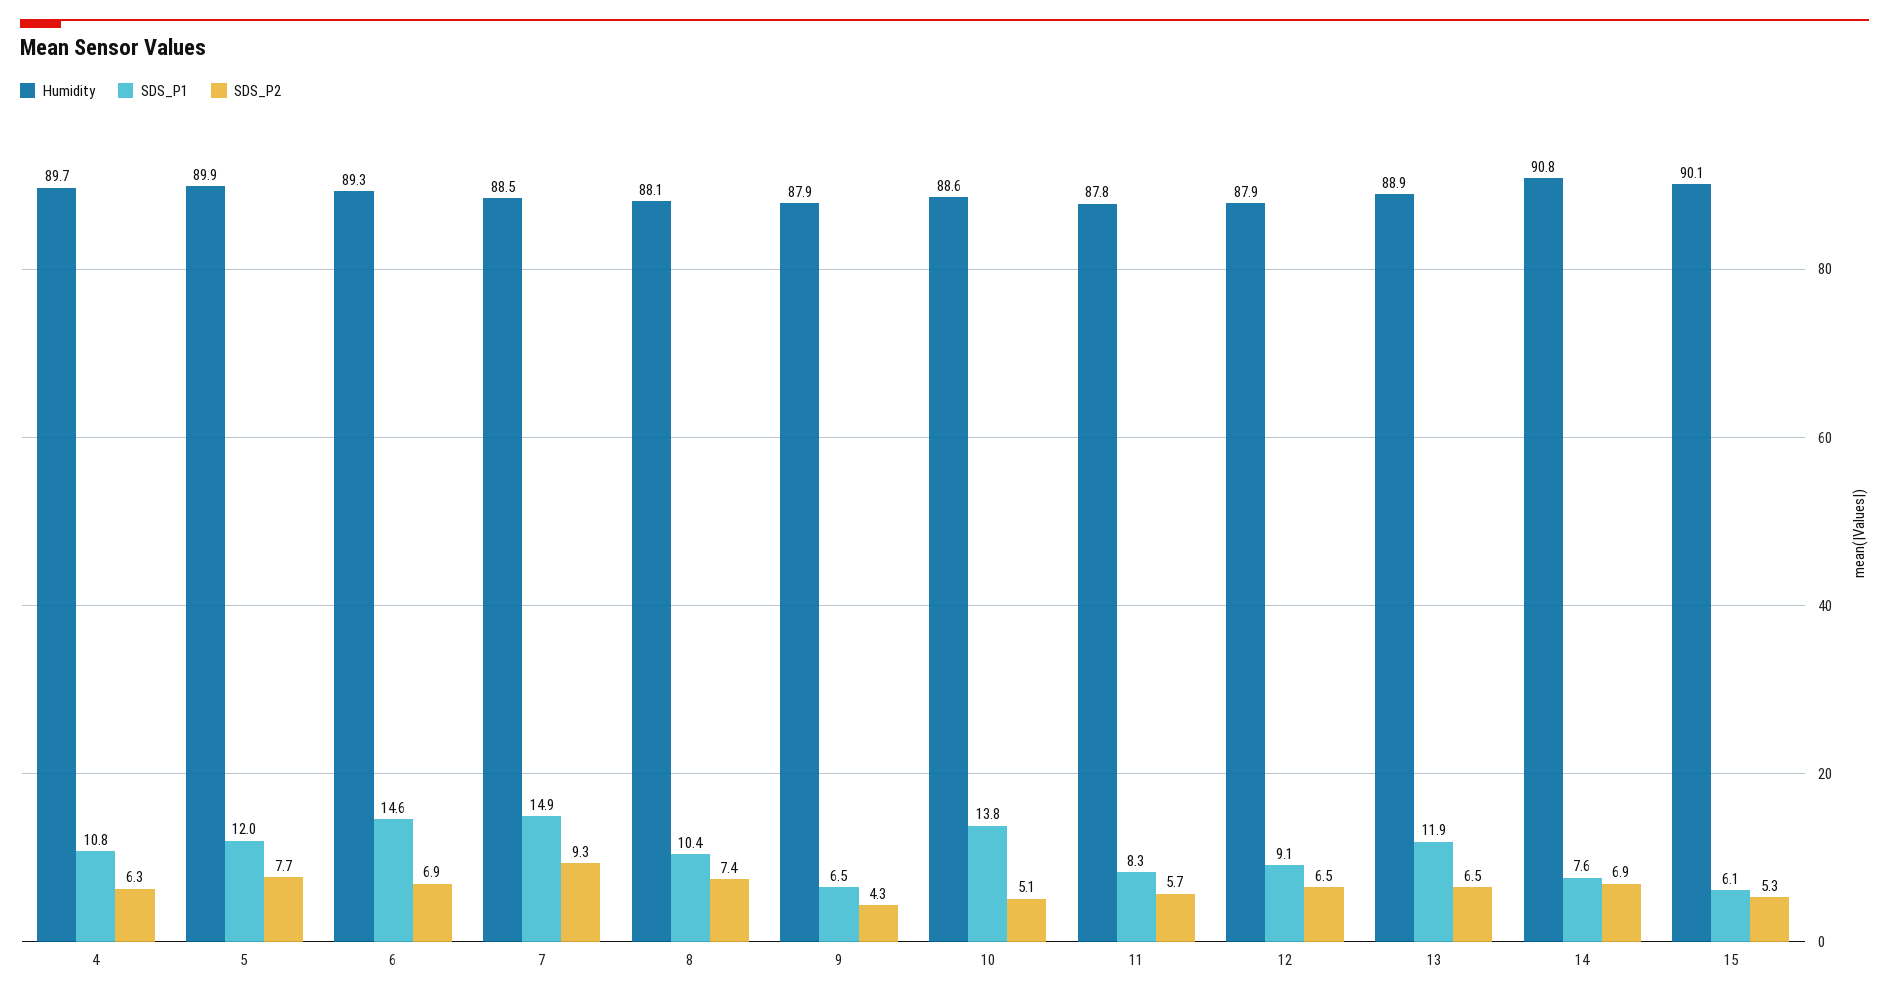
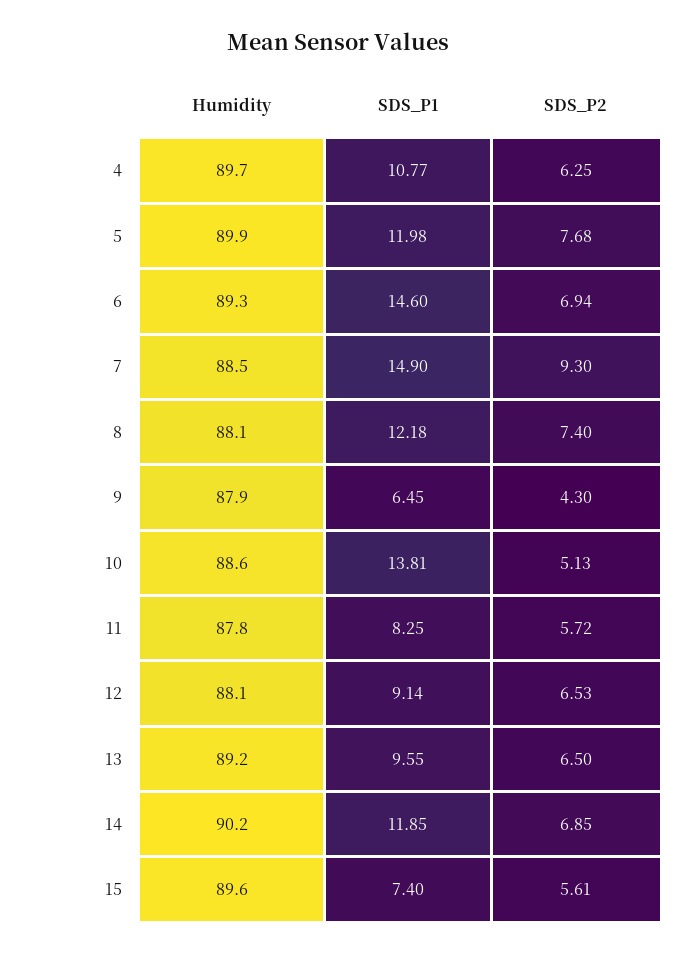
  {
    "Humidity": {
      "4": 89.7,
      "5": 89.9,
      "6": 89.3,
      "7": 88.5,
      "8": 88.1,
      "9": 87.9,
      "10": 88.6,
      "11": 87.8,
-     "12": 87.9,
+     "12": 88.1,
-     "13": 88.9,
+     "13": 89.2,
-     "14": 90.8,
+     "14": 90.2,
-     "15": 90.1
+     "15": 89.6
    },
    "SDS_P1": {
      "4": 10.77,
      "5": 11.98,
      "6": 14.6,
      "7": 14.9,
-     "8": 10.4,
+     "8": 12.18,
      "9": 6.45,
      "10": 13.81,
      "11": 8.25,
      "12": 9.14,
-     "13": 11.9,
+     "13": 9.55,
-     "14": 7.6,
+     "14": 11.85,
-     "15": 6.1
+     "15": 7.4
    },
    "SDS_P2": {
      "4": 6.25,
      "5": 7.68,
      "6": 6.94,
      "7": 9.3,
      "8": 7.4,
      "9": 4.3,
      "10": 5.13,
      "11": 5.72,
      "12": 6.53,
      "13": 6.5,
      "14": 6.85,
-     "15": 5.3
+     "15": 5.61
    }
  }

